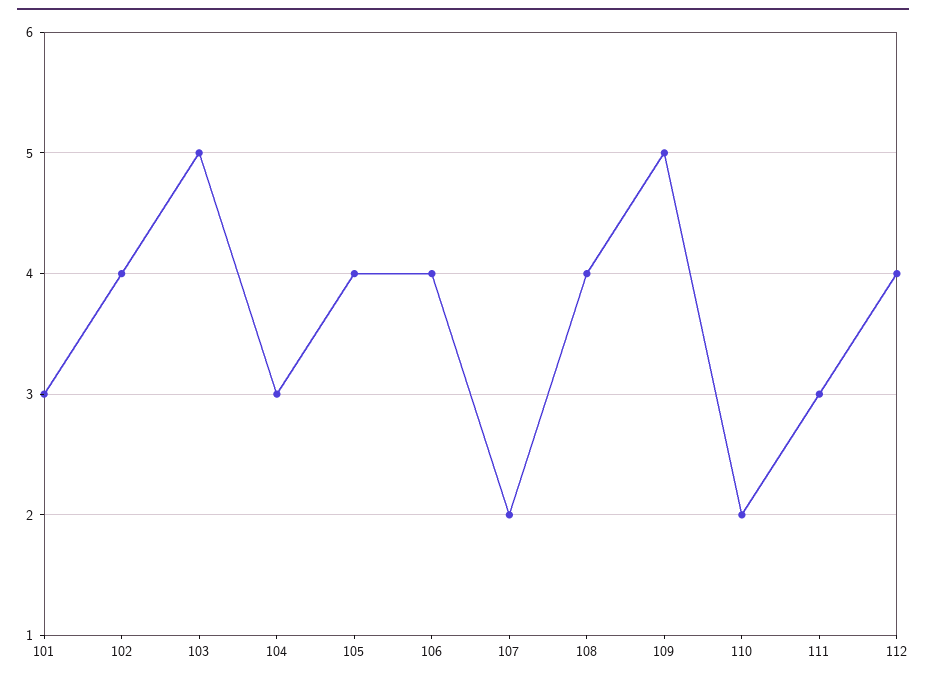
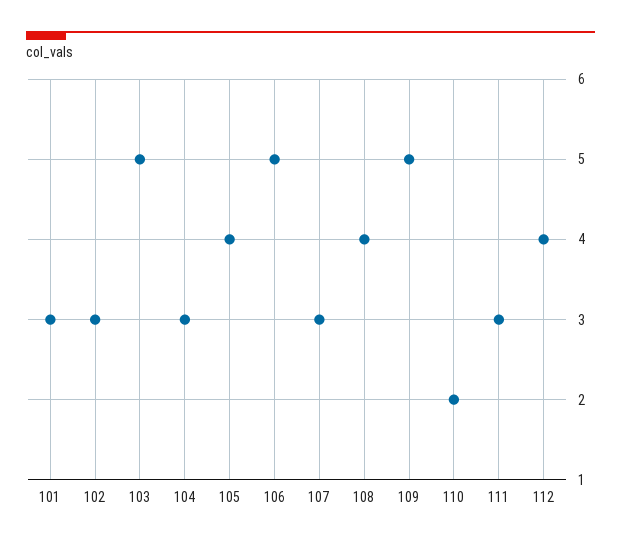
  {
    "101": 3,
-   "102": 4,
+   "102": 3,
    "103": 5,
    "104": 3,
    "105": 4,
-   "106": 4,
+   "106": 5,
-   "107": 2,
+   "107": 3,
    "108": 4,
    "109": 5,
    "110": 2,
    "111": 3,
    "112": 4
  }

